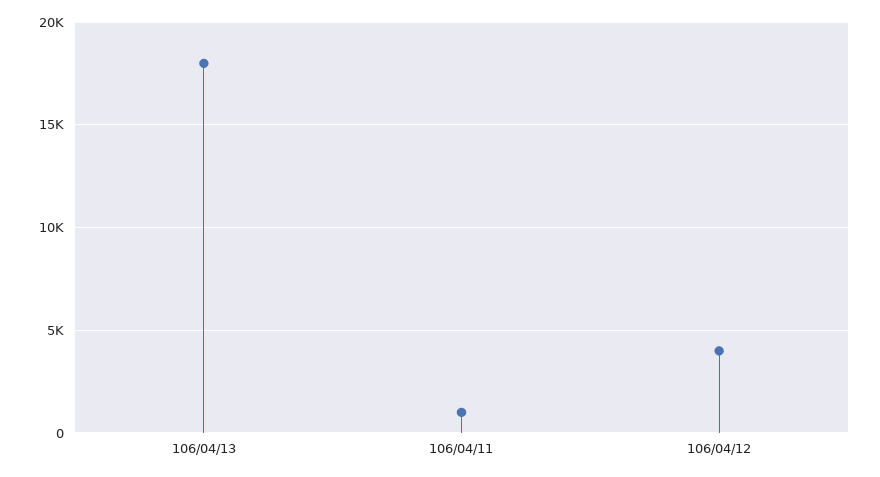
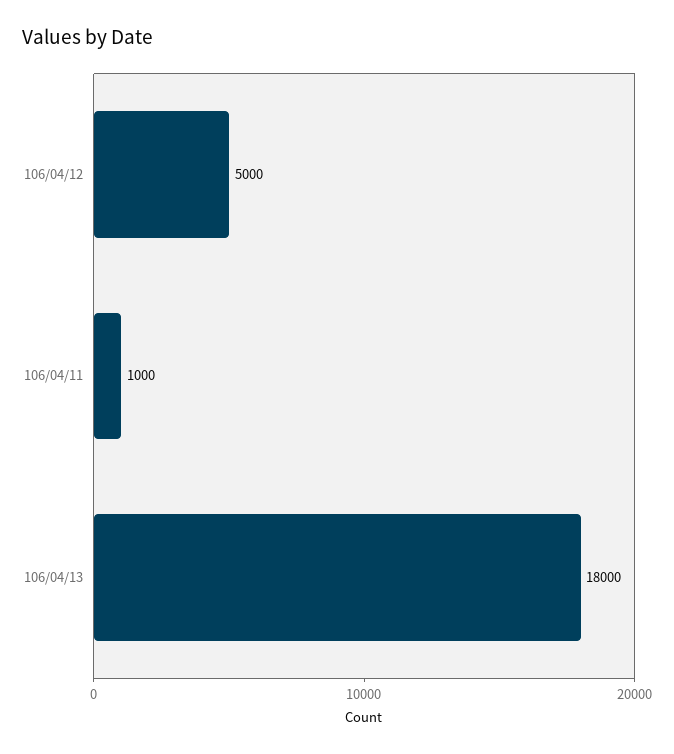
  {
    "106/04/13": 18000,
    "106/04/11": 1000,
-   "106/04/12": 4000
+   "106/04/12": 5000
  }

